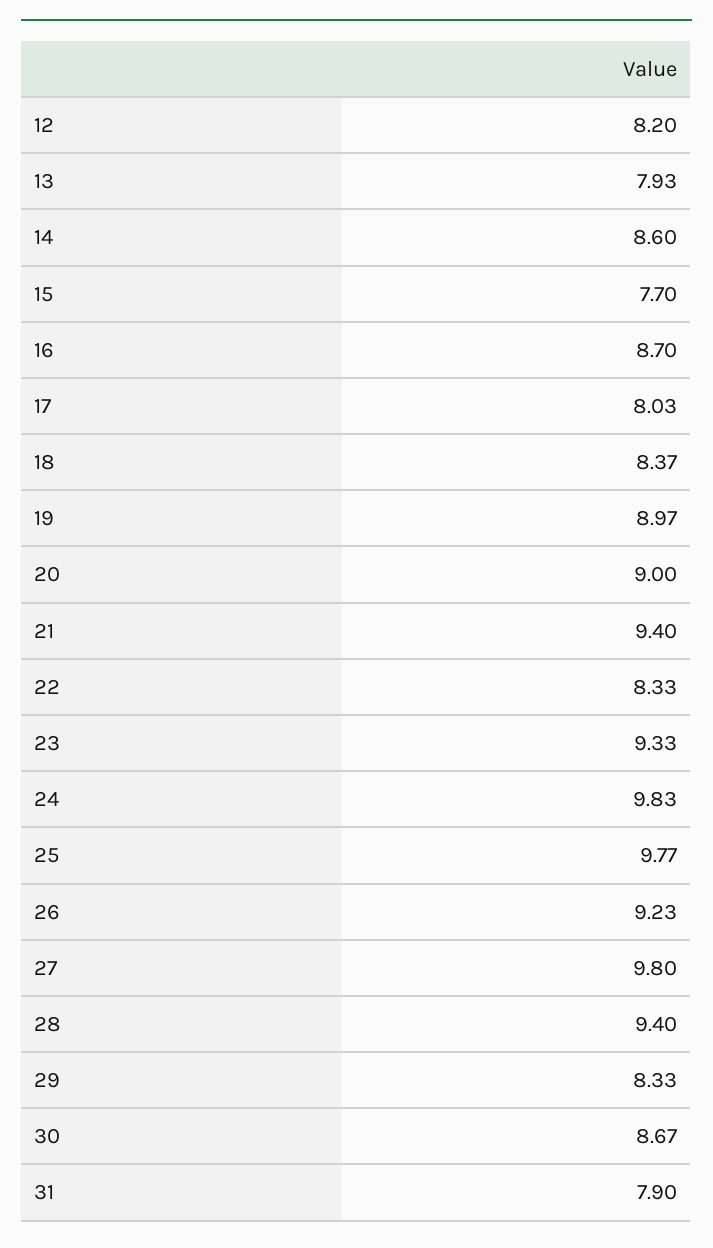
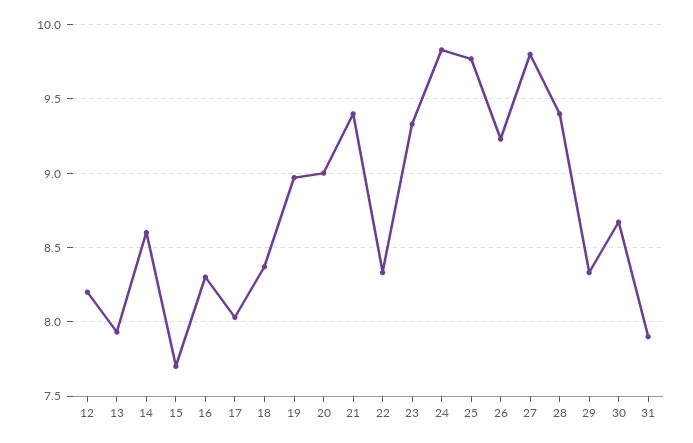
  {
    "12": 8.2,
    "13": 7.93,
    "14": 8.6,
    "15": 7.7,
-   "16": 8.7,
+   "16": 8.3,
    "17": 8.03,
    "18": 8.37,
    "19": 8.97,
    "20": 9,
    "21": 9.4,
    "22": 8.33,
    "23": 9.33,
    "24": 9.83,
    "25": 9.77,
    "26": 9.23,
    "27": 9.8,
    "28": 9.4,
    "29": 8.33,
    "30": 8.67,
    "31": 7.9
  }

